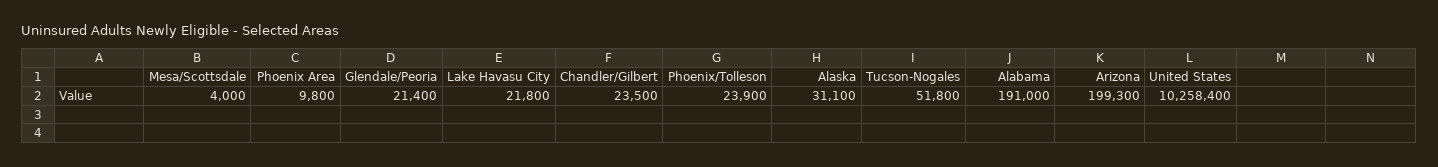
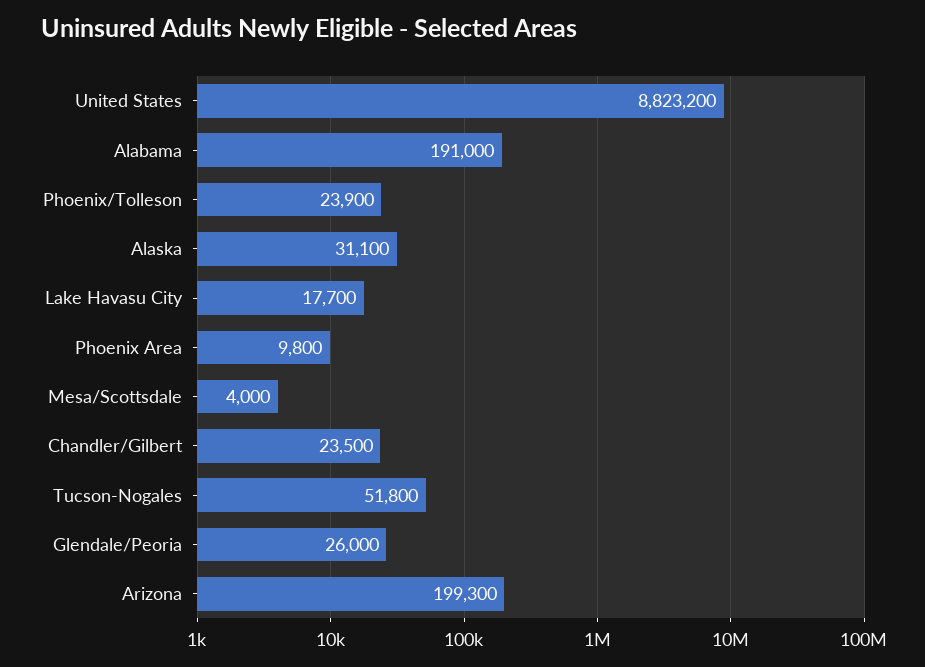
  {
    "Mesa/Scottsdale": 4000,
    "Phoenix Area": 9800,
-   "Glendale/Peoria": 21400,
+   "Glendale/Peoria": 26000,
-   "Lake Havasu City": 21800,
+   "Lake Havasu City": 17700,
    "Chandler/Gilbert": 23500,
    "Phoenix/Tolleson": 23900,
    "Alaska": 31100,
    "Tucson-Nogales": 51800,
    "Alabama": 191000,
    "Arizona": 199300,
-   "United States": 10258400
+   "United States": 8823200
  }

